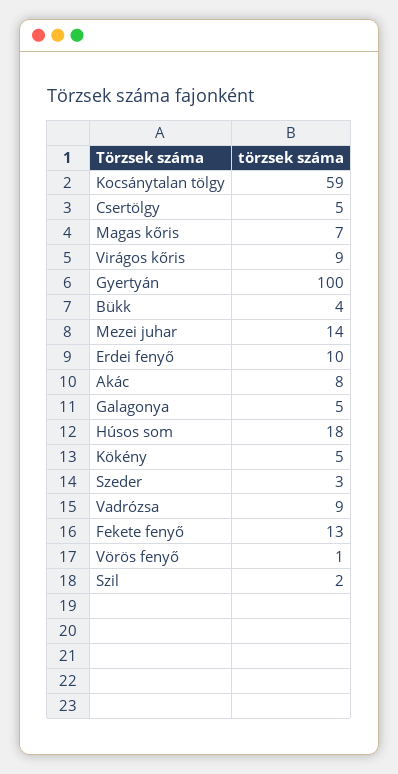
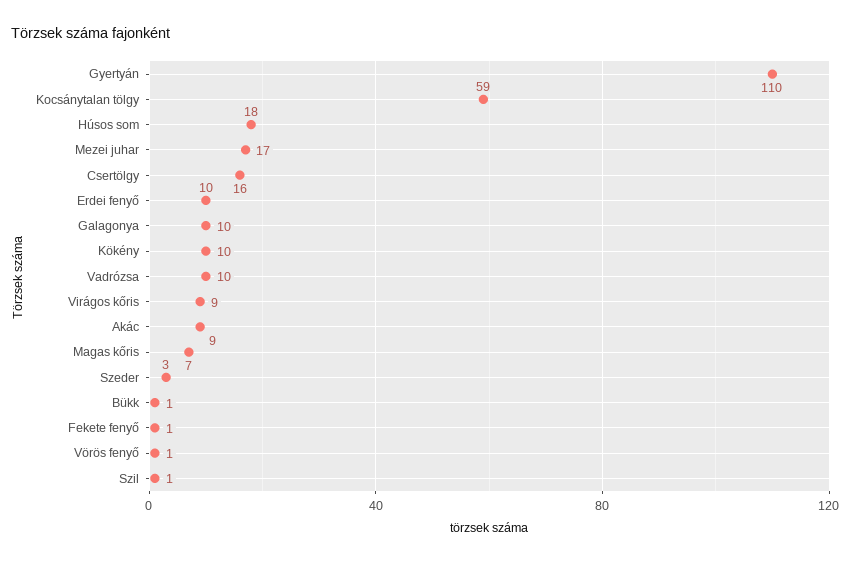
  {
    "Kocsánytalan tölgy": 59,
-   "Csertölgy": 5,
+   "Csertölgy": 16,
    "Magas kőris": 7,
    "Virágos kőris": 9,
-   "Gyertyán": 100,
+   "Gyertyán": 110,
-   "Bükk": 4,
+   "Bükk": 1,
-   "Mezei juhar": 14,
+   "Mezei juhar": 17,
    "Erdei fenyő": 10,
-   "Akác": 8,
+   "Akác": 9,
-   "Galagonya": 5,
+   "Galagonya": 10,
    "Húsos som": 18,
-   "Kökény": 5,
+   "Kökény": 10,
    "Szeder": 3,
-   "Vadrózsa": 9,
+   "Vadrózsa": 10,
-   "Fekete fenyő": 13,
+   "Fekete fenyő": 1,
    "Vörös fenyő": 1,
-   "Szil": 2
+   "Szil": 1
  }

